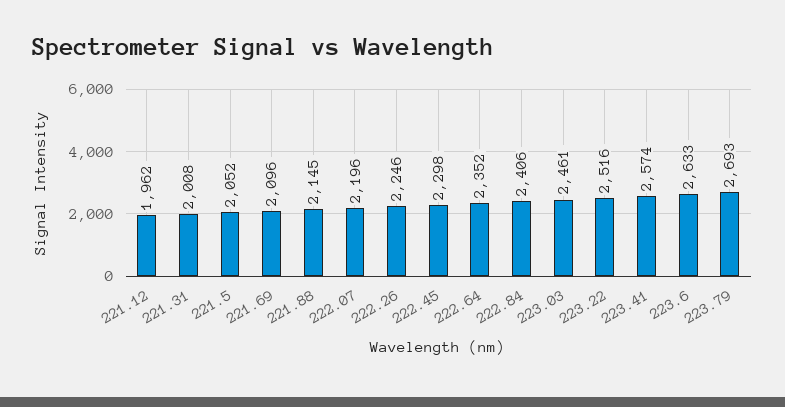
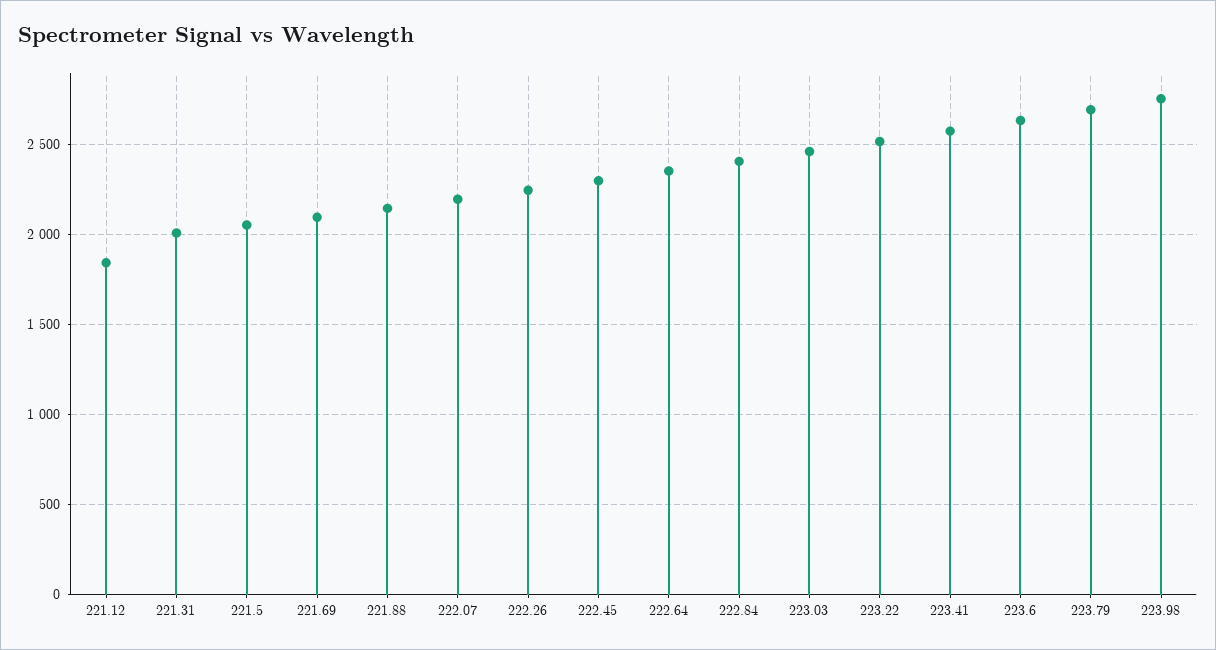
  {
-   "221.12": 1962,
+   "221.12": 1850,
    "221.31": 2008,
    "221.5": 2052,
    "221.69": 2096,
    "221.88": 2145,
    "222.07": 2196,
    "222.26": 2246,
    "222.45": 2298,
    "222.64": 2352,
    "222.84": 2406,
    "223.03": 2461,
    "223.22": 2516,
    "223.41": 2574,
    "223.6": 2633,
-   "223.79": 2693
+   "223.79": 2693,
+   "223.98": 2750
  }

